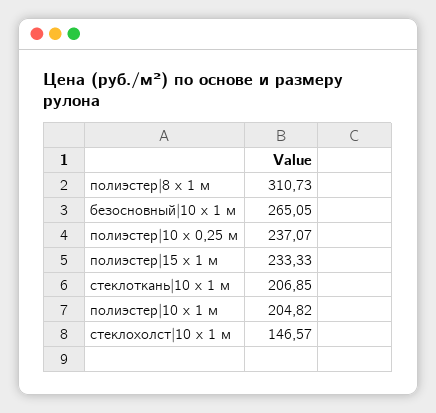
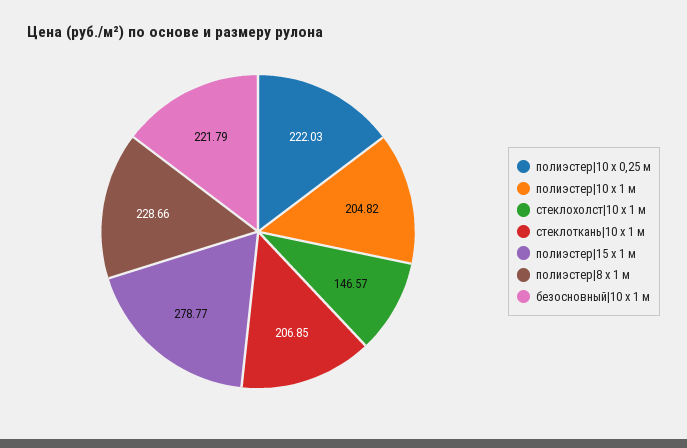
  {
-   "полиэстер|8 х 1 м": 310.73,
+   "полиэстер|8 х 1 м": 228.66,
-   "безосновный|10 х 1 м": 265.05,
+   "безосновный|10 х 1 м": 221.79,
-   "полиэстер|10 х 0,25 м": 237.07,
+   "полиэстер|10 х 0,25 м": 222.03,
-   "полиэстер|15 х 1 м": 233.33,
+   "полиэстер|15 х 1 м": 278.77,
    "стеклоткань|10 х 1 м": 206.85,
    "полиэстер|10 х 1 м": 204.82,
    "стеклохолст|10 х 1 м": 146.57
  }

